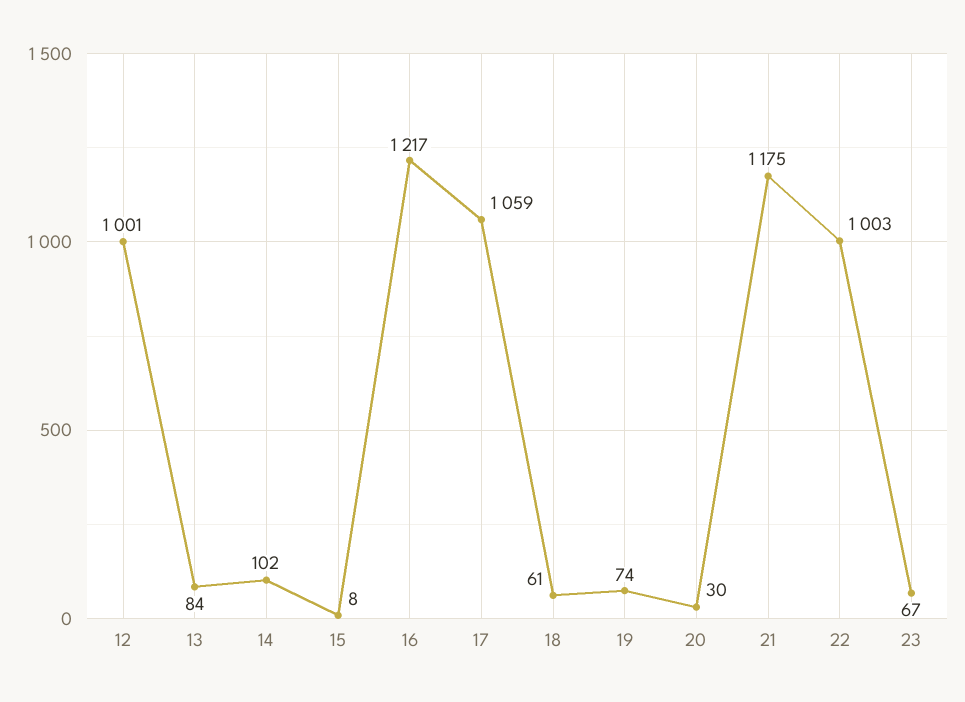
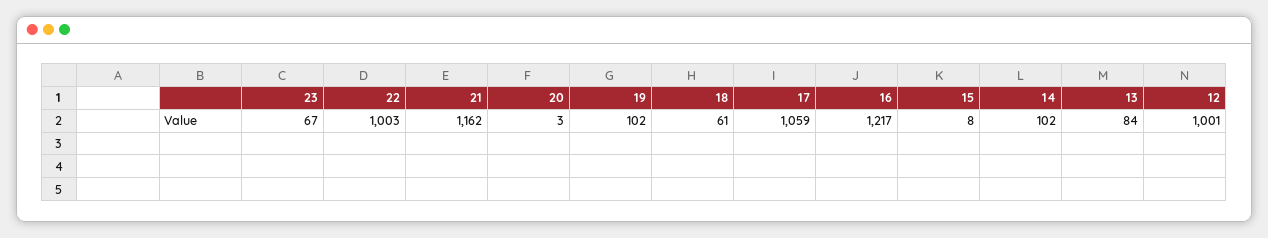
  {
    "12": 1001,
    "13": 84,
    "14": 102,
    "15": 8,
    "16": 1217,
    "17": 1059,
    "18": 61,
-   "19": 74,
+   "19": 102,
-   "20": 30,
+   "20": 3,
-   "21": 1175,
+   "21": 1162,
    "22": 1003,
    "23": 67
  }

